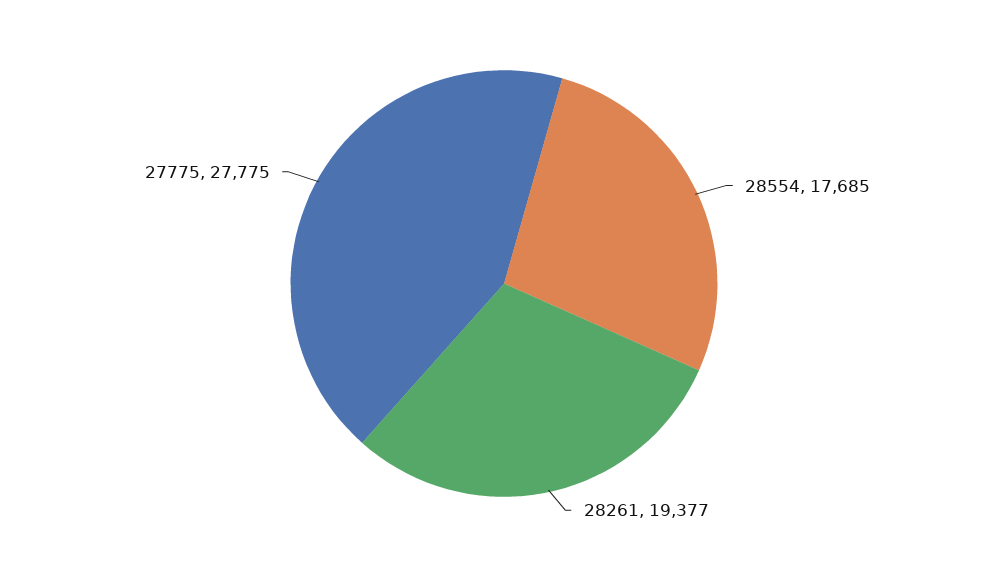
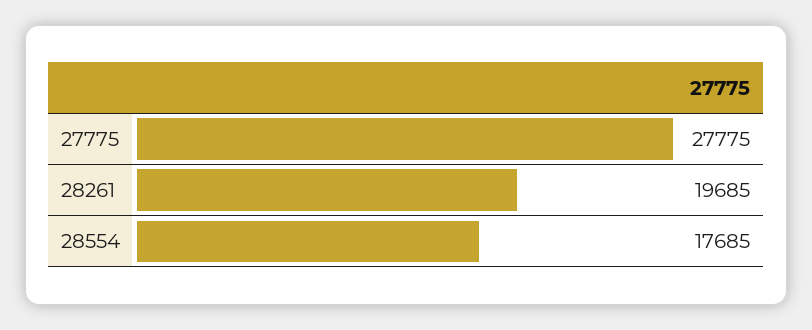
  {
    "28554": 17685,
-   "28261": 19377,
+   "28261": 19685,
    "27775": 27775
  }

